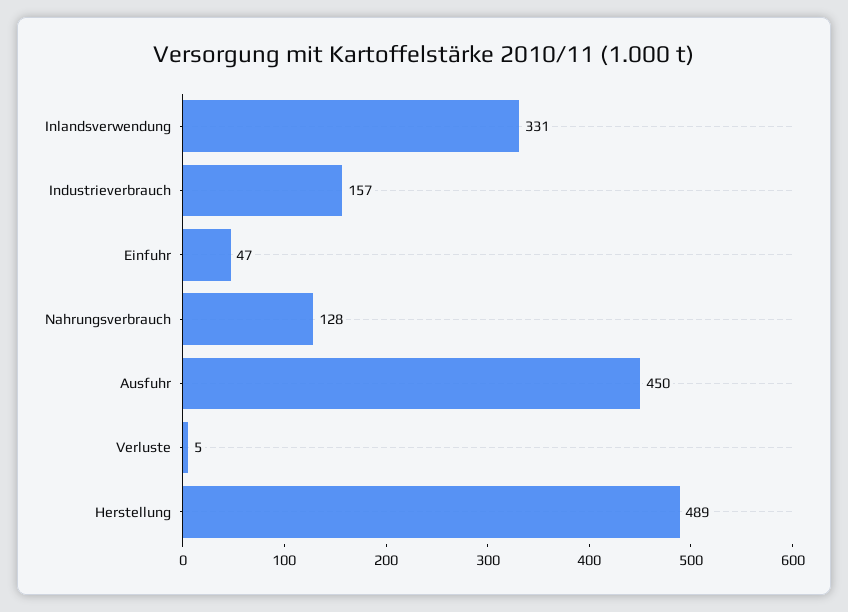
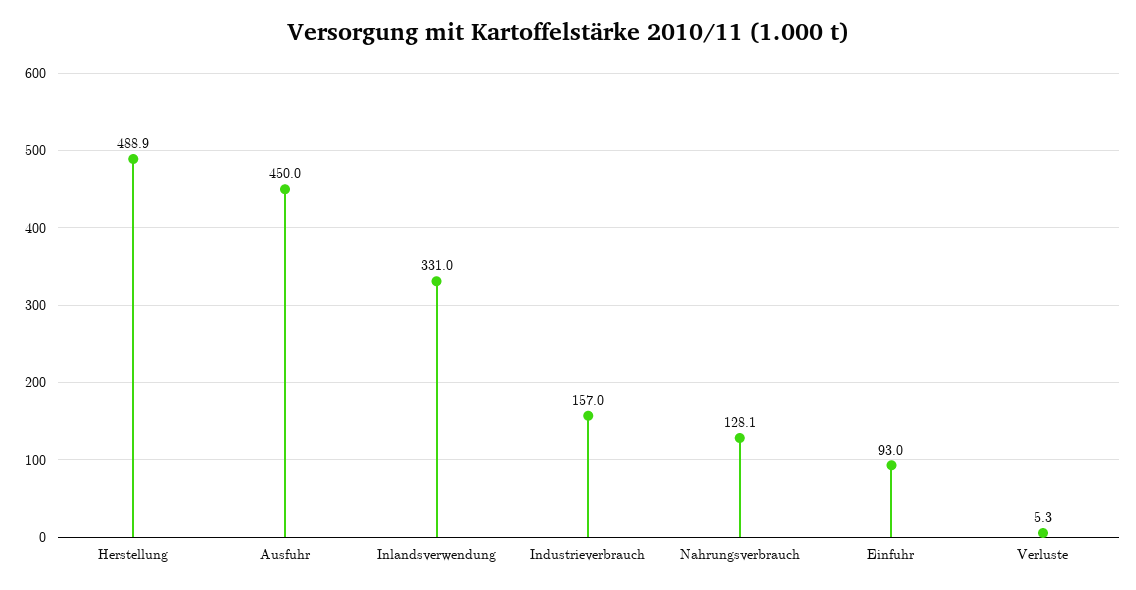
  {
    "Inlandsverwendung": 331,
    "Industrieverbrauch": 157,
-   "Einfuhr": 47,
+   "Einfuhr": 93,
    "Nahrungsverbrauch": 128.1,
    "Ausfuhr": 450,
    "Verluste": 5.3,
    "Herstellung": 488.9
  }

